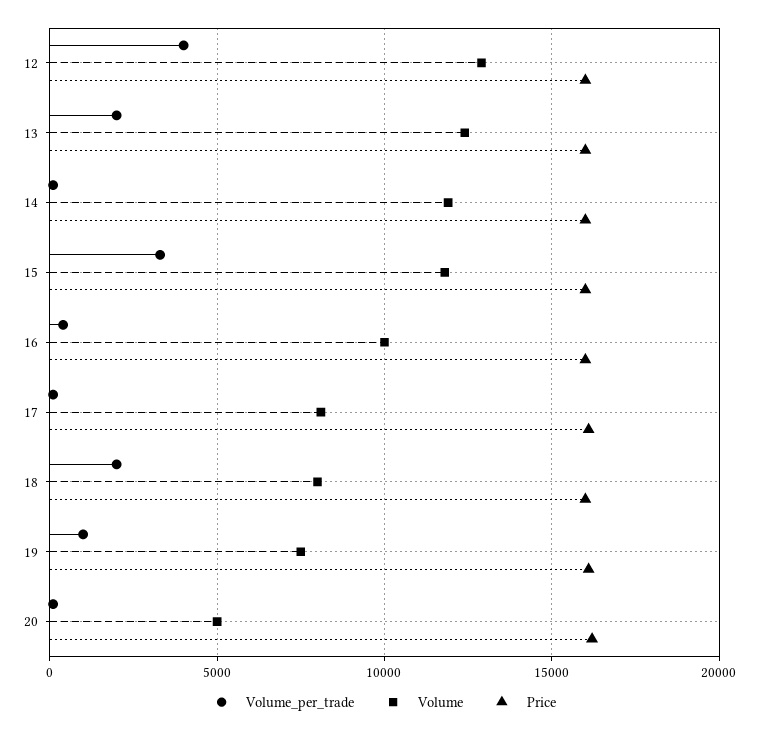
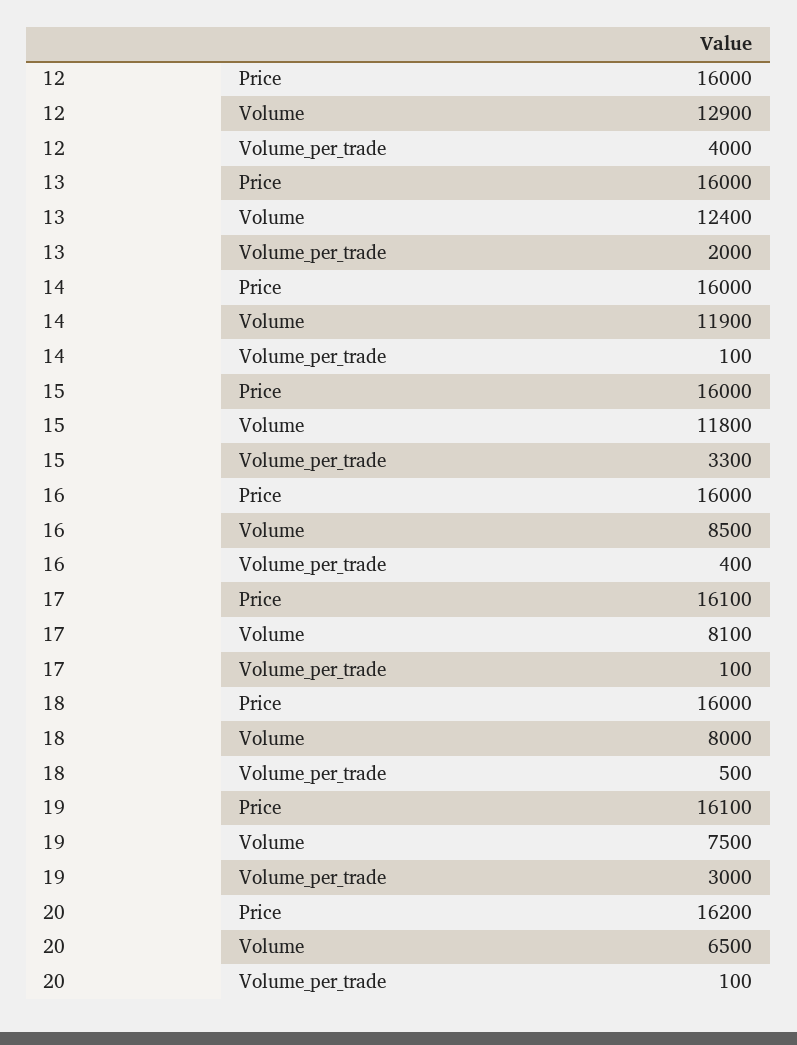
  {
    "Volume_per_trade": {
      "12": 4000,
      "13": 2000,
      "14": 100,
      "15": 3300,
      "16": 400,
      "17": 100,
-     "18": 2000,
+     "18": 500,
-     "19": 1000,
+     "19": 3000,
      "20": 100
    },
    "Volume": {
      "12": 12900,
      "13": 12400,
      "14": 11900,
      "15": 11800,
-     "16": 10000,
+     "16": 8500,
      "17": 8100,
      "18": 8000,
      "19": 7500,
-     "20": 5000
+     "20": 6500
    },
    "Price": {
      "12": 16000,
      "13": 16000,
      "14": 16000,
      "15": 16000,
      "16": 16000,
      "17": 16100,
      "18": 16000,
      "19": 16100,
      "20": 16200
    }
  }

